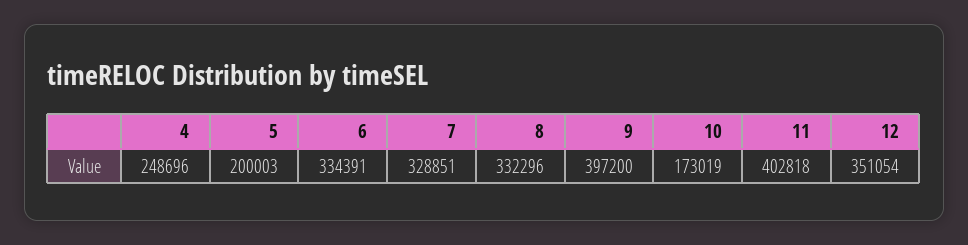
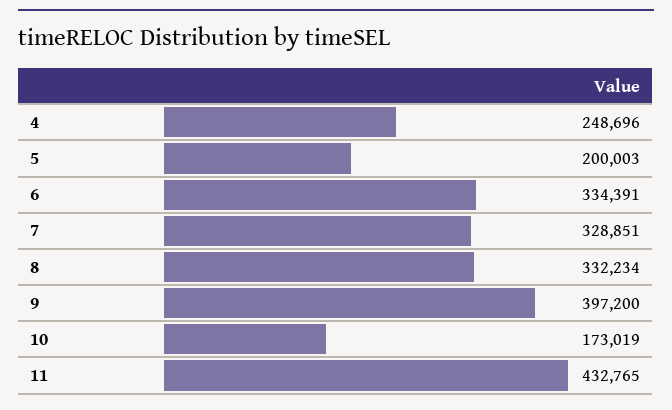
  {
    "4": 248696,
    "5": 200003,
    "6": 334391,
    "7": 328851,
-   "8": 332296,
+   "8": 332234,
    "9": 397200,
    "10": 173019,
-   "11": 402818,
+   "11": 432765
-   "12": 351054
  }

